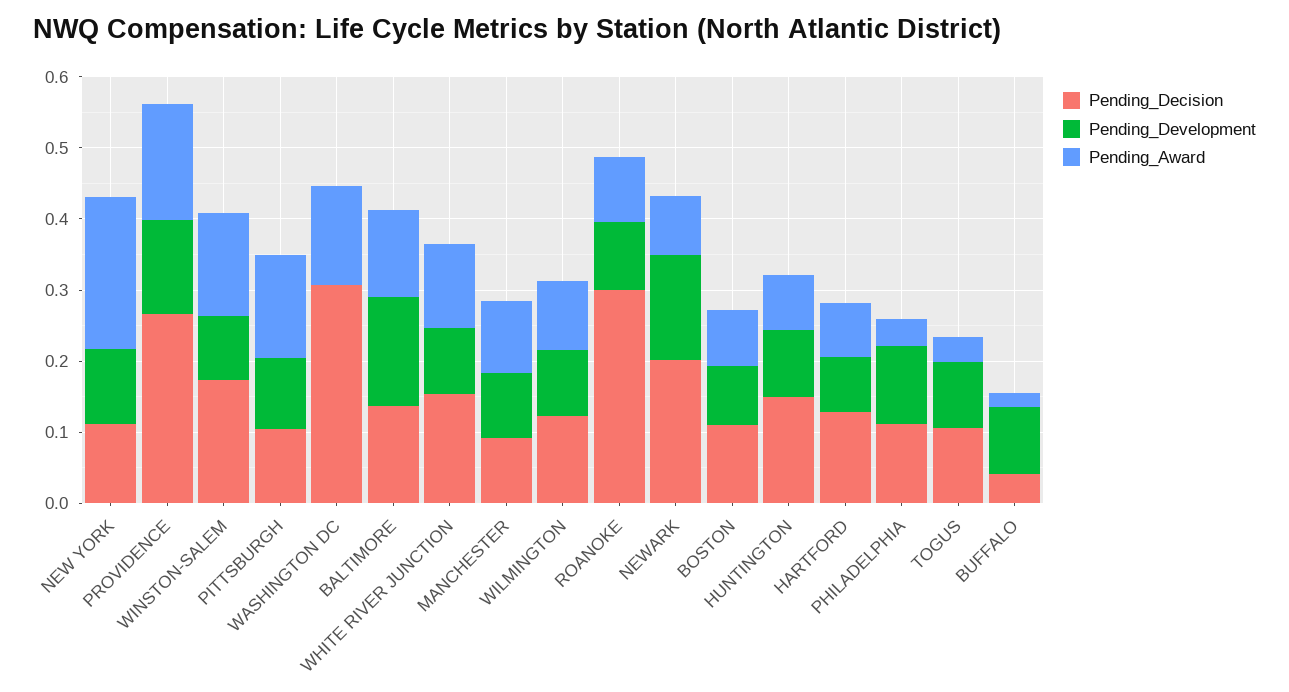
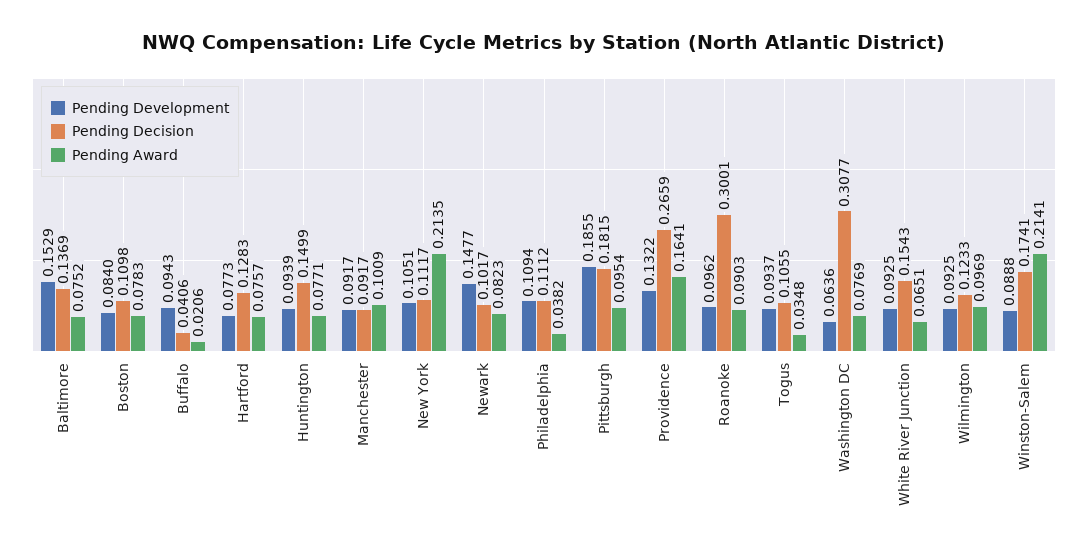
  {
    "Pending_Decision": {
      "NEW YORK": 0.1117,
      "PROVIDENCE": 0.2659,
      "WINSTON-SALEM": 0.1741,
-     "PITTSBURGH": 0.1,
+     "PITTSBURGH": 0.1815,
      "WASHINGTON DC": 0.3077,
      "BALTIMORE": 0.1369,
      "WHITE RIVER JUNCTION": 0.1543,
      "MANCHESTER": 0.0917,
      "WILMINGTON": 0.1233,
      "ROANOKE": 0.3001,
-     "NEWARK": 0.2,
+     "NEWARK": 0.1017,
      "BOSTON": 0.1098,
      "HUNTINGTON": 0.1499,
      "HARTFORD": 0.1283,
      "PHILADELPHIA": 0.1112,
      "TOGUS": 0.1055,
      "BUFFALO": 0.0406
    },
    "Pending_Development": {
      "NEW YORK": 0.1051,
      "PROVIDENCE": 0.1322,
      "WINSTON-SALEM": 0.0888,
-     "PITTSBURGH": 0.1,
+     "PITTSBURGH": 0.1855,
-     "WASHINGTON DC": 0,
+     "WASHINGTON DC": 0.0636,
      "BALTIMORE": 0.1529,
      "WHITE RIVER JUNCTION": 0.0925,
      "MANCHESTER": 0.0917,
      "WILMINGTON": 0.0925,
      "ROANOKE": 0.0962,
      "NEWARK": 0.1477,
      "BOSTON": 0.084,
      "HUNTINGTON": 0.0939,
      "HARTFORD": 0.0773,
      "PHILADELPHIA": 0.1094,
      "TOGUS": 0.0937,
      "BUFFALO": 0.0943
    },
    "Pending_Award": {
      "NEW YORK": 0.2135,
      "PROVIDENCE": 0.1641,
-     "WINSTON-SALEM": 0.14,
+     "WINSTON-SALEM": 0.2141,
-     "PITTSBURGH": 0.14,
+     "PITTSBURGH": 0.0954,
-     "WASHINGTON DC": 0.14,
+     "WASHINGTON DC": 0.0769,
-     "BALTIMORE": 0.12,
+     "BALTIMORE": 0.0752,
-     "WHITE RIVER JUNCTION": 0.12,
+     "WHITE RIVER JUNCTION": 0.0651,
      "MANCHESTER": 0.1009,
      "WILMINGTON": 0.0969,
      "ROANOKE": 0.0903,
      "NEWARK": 0.0823,
      "BOSTON": 0.0783,
      "HUNTINGTON": 0.0771,
      "HARTFORD": 0.0757,
      "PHILADELPHIA": 0.0382,
      "TOGUS": 0.0348,
      "BUFFALO": 0.0206
    }
  }

